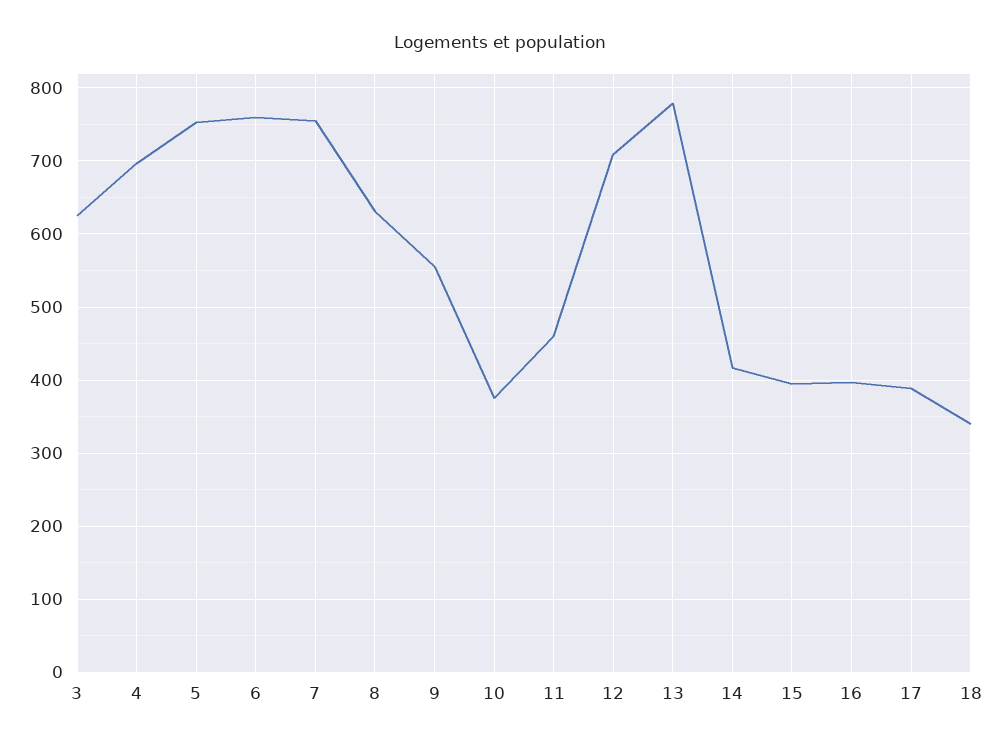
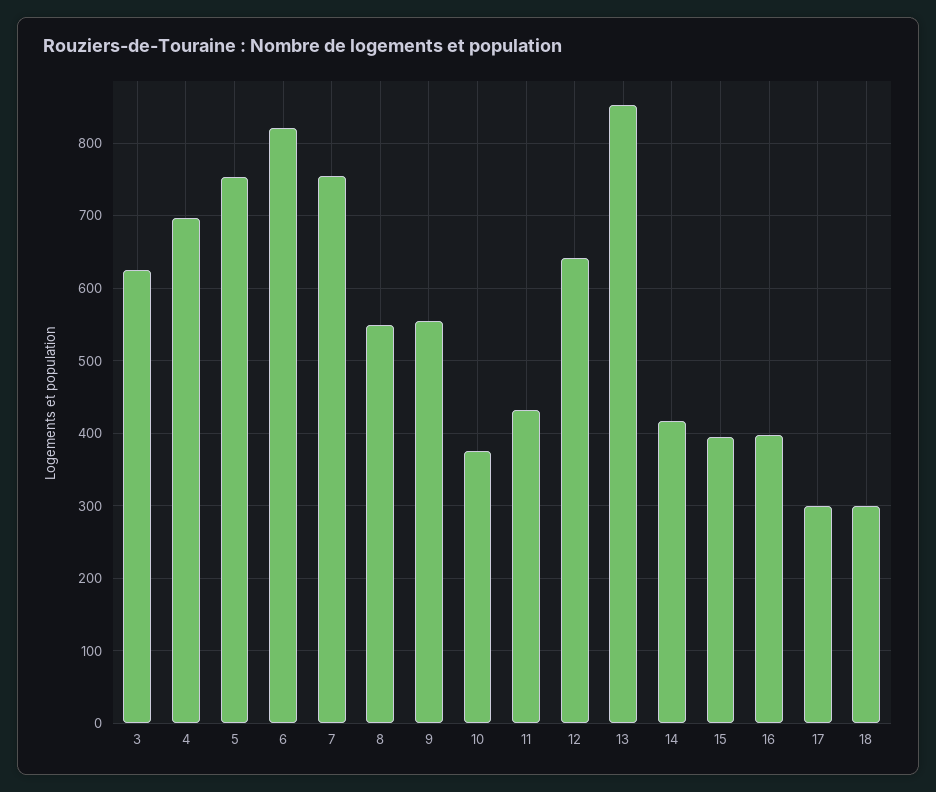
  {
    "3": 630,
    "4": 700,
    "5": 750,
-   "6": 760,
+   "6": 820,
    "7": 760,
-   "8": 630,
+   "8": 550,
    "9": 560,
    "10": 380,
-   "11": 460,
+   "11": 430,
-   "12": 710,
+   "12": 640,
-   "13": 780,
+   "13": 850,
    "14": 420,
    "15": 400,
    "16": 400,
-   "17": 390,
+   "17": 300,
-   "18": 340
+   "18": 300
  }

